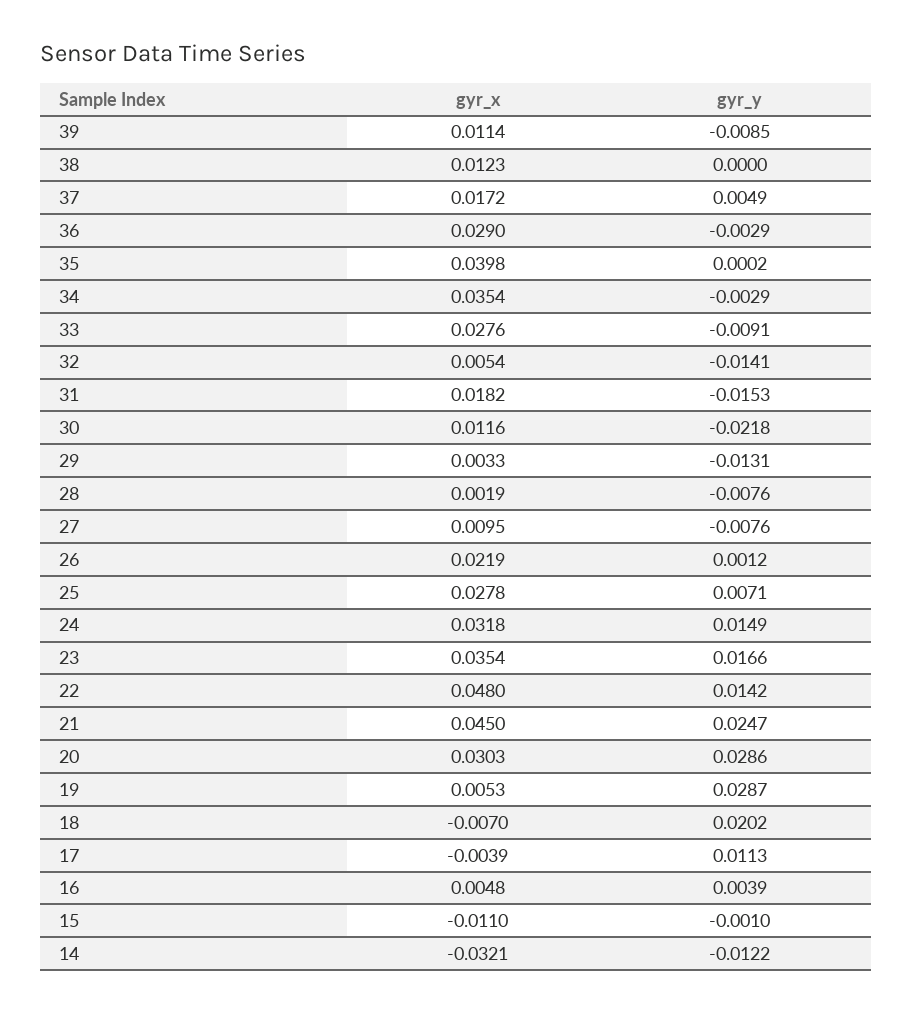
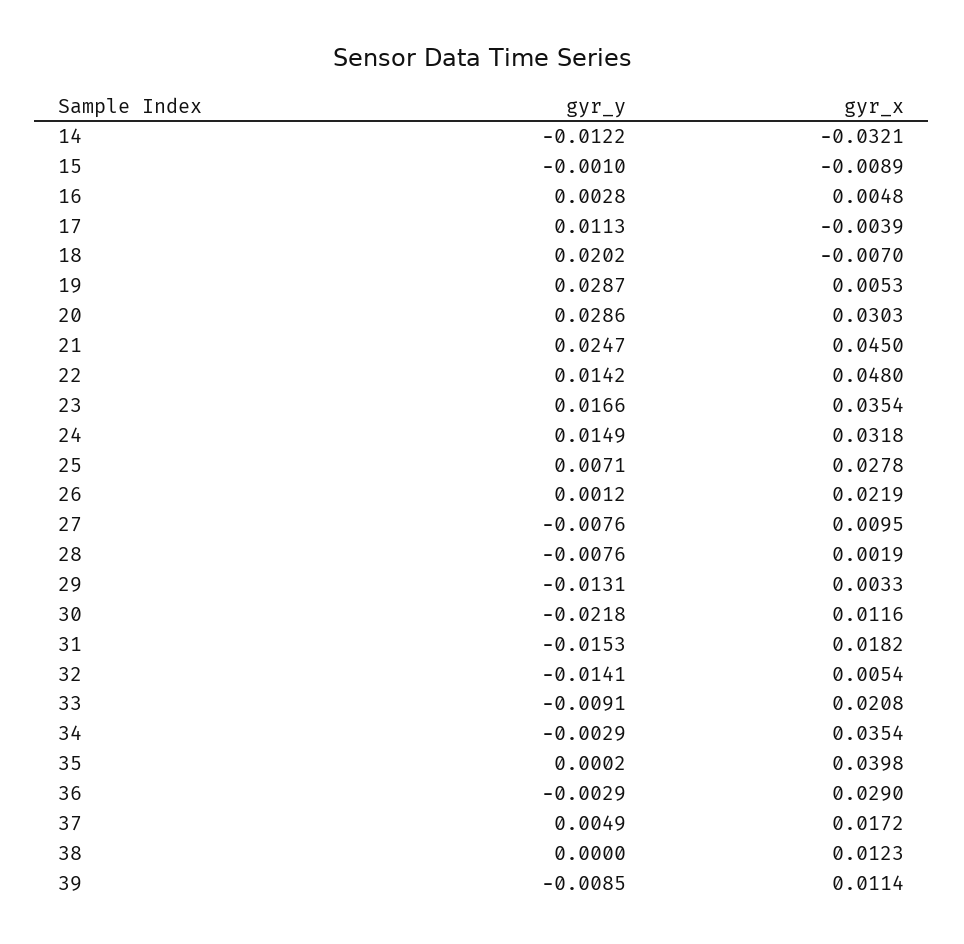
  {
    "gyr_x": {
      "39": 0.0114,
      "38": 0.0123,
      "37": 0.0172,
      "36": 0.029,
      "35": 0.0398,
      "34": 0.0354,
-     "33": 0.0276,
+     "33": 0.0208,
      "32": 0.0054,
      "31": 0.0182,
      "30": 0.0116,
      "29": 0.0033,
      "28": 0.0019,
      "27": 0.0095,
      "26": 0.0219,
      "25": 0.0278,
      "24": 0.0318,
      "23": 0.0354,
      "22": 0.048,
      "21": 0.045,
      "20": 0.0303,
      "19": 0.0053,
      "18": -0.007,
      "17": -0.0039,
      "16": 0.0048,
-     "15": -0.011,
+     "15": -0.0089,
      "14": -0.0321
    },
    "gyr_y": {
      "39": -0.0085,
      "38": 0,
      "37": 0.0049,
      "36": -0.0029,
      "35": 0.0002,
      "34": -0.0029,
      "33": -0.0091,
      "32": -0.0141,
      "31": -0.0153,
      "30": -0.0218,
      "29": -0.0131,
      "28": -0.0076,
      "27": -0.0076,
      "26": 0.0012,
      "25": 0.0071,
      "24": 0.0149,
      "23": 0.0166,
      "22": 0.0142,
      "21": 0.0247,
      "20": 0.0286,
      "19": 0.0287,
      "18": 0.0202,
      "17": 0.0113,
-     "16": 0.0039,
+     "16": 0.0028,
      "15": -0.001,
      "14": -0.0122
    }
  }

